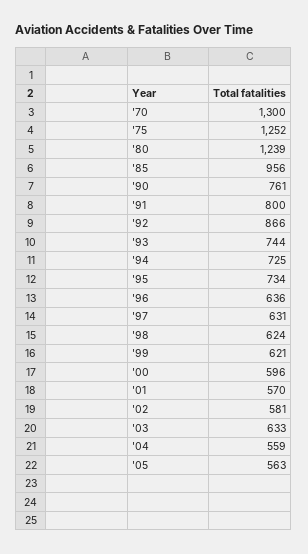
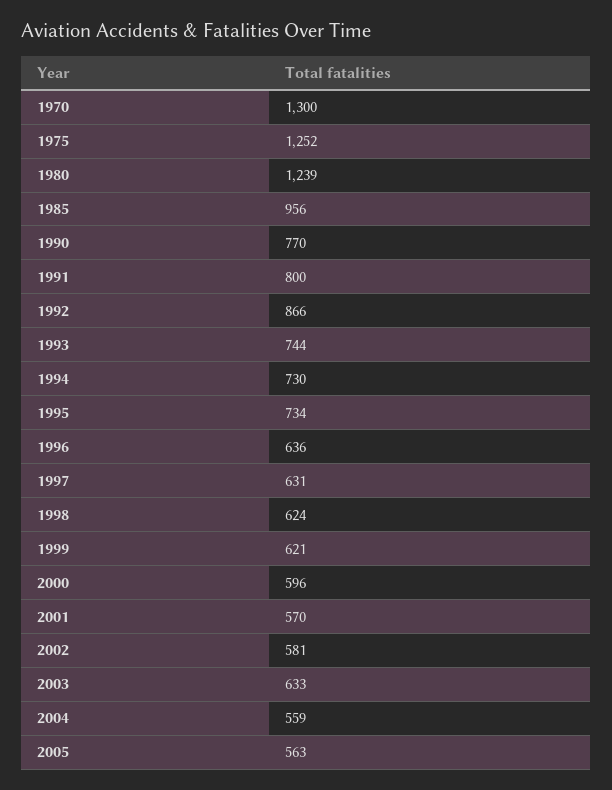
  {
    "'70": 1300,
    "'75": 1252,
    "'80": 1239,
    "'85": 956,
-   "'90": 761,
+   "'90": 770,
    "'91": 800,
    "'92": 866,
    "'93": 744,
-   "'94": 725,
+   "'94": 730,
    "'95": 734,
    "'96": 636,
    "'97": 631,
    "'98": 624,
    "'99": 621,
    "'00": 596,
    "'01": 570,
    "'02": 581,
    "'03": 633,
    "'04": 559,
    "'05": 563
  }

